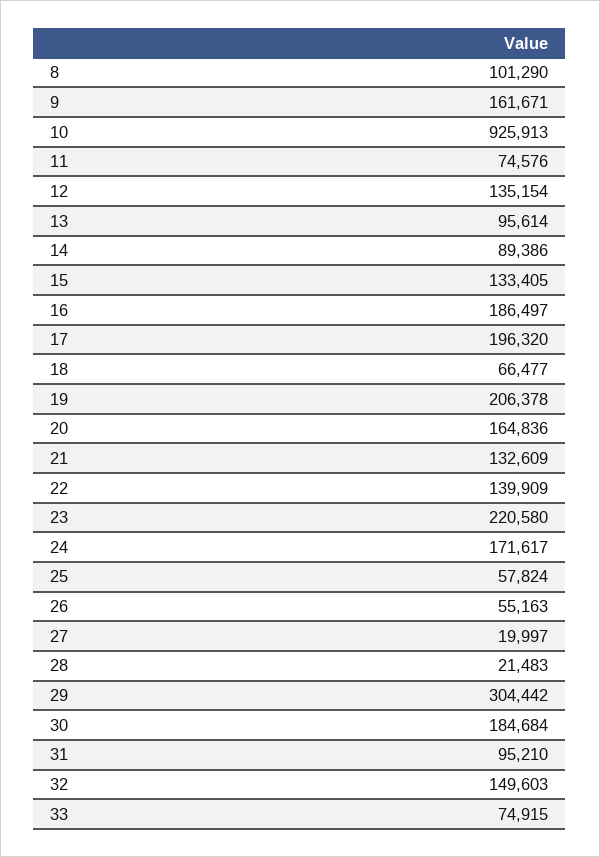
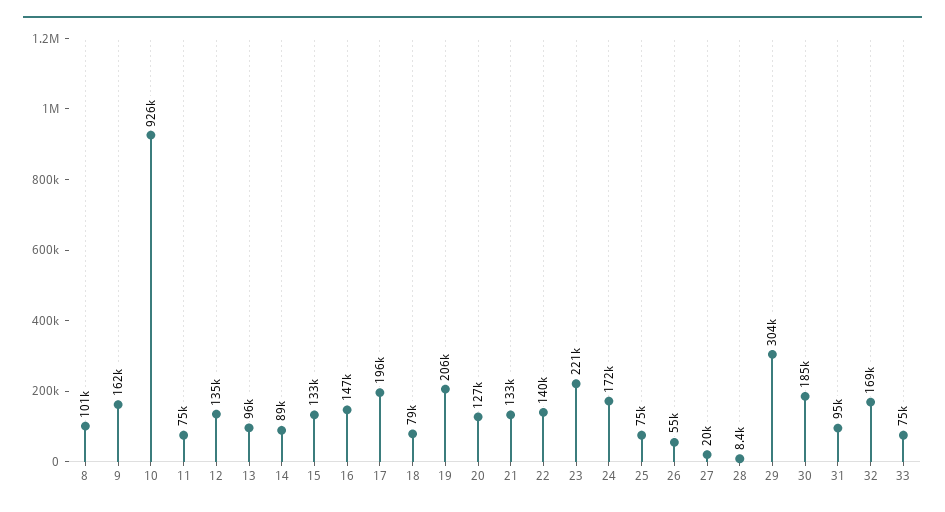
  {
    "8": 101290,
    "9": 161671,
    "10": 925913,
    "11": 74576,
    "12": 135154,
    "13": 95614,
    "14": 89386,
    "15": 133405,
-   "16": 186497,
+   "16": 147000,
    "17": 196320,
-   "18": 66477,
+   "18": 79000,
    "19": 206378,
-   "20": 164836,
+   "20": 127000,
    "21": 132609,
    "22": 139909,
    "23": 220580,
    "24": 171617,
-   "25": 57824,
+   "25": 75000,
    "26": 55163,
    "27": 19997,
-   "28": 21483,
+   "28": 8400,
    "29": 304442,
    "30": 184684,
    "31": 95210,
-   "32": 149603,
+   "32": 169000,
    "33": 74915
  }

